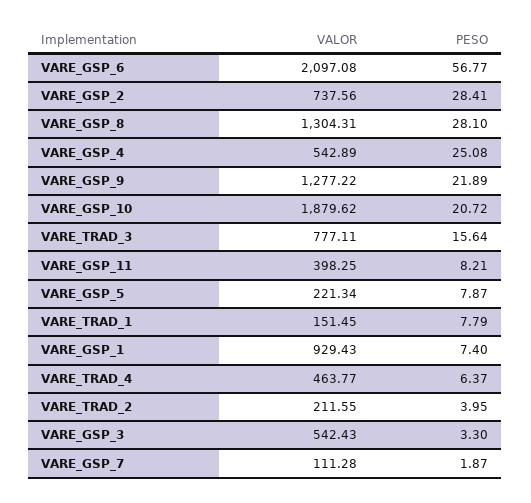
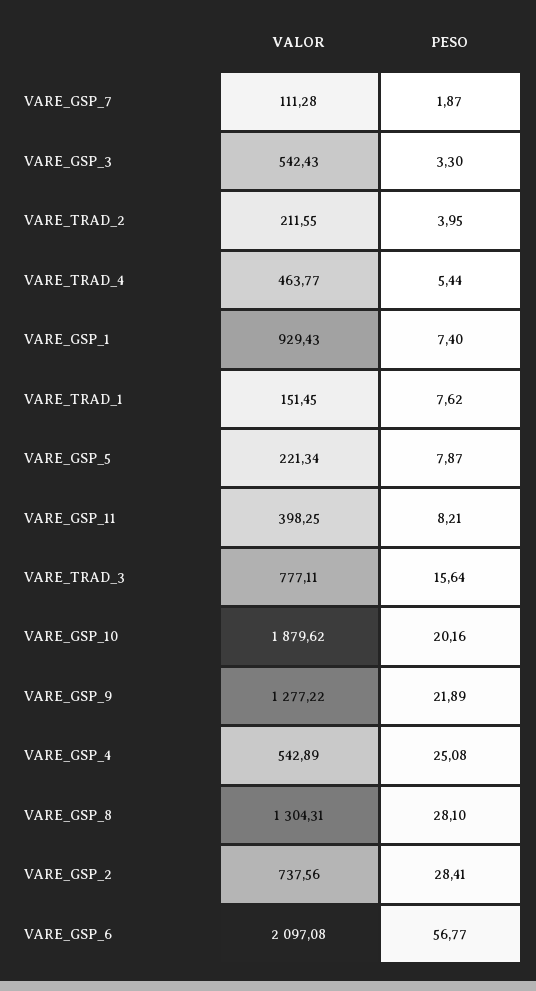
  {
    "VALOR": {
      "VARE_GSP_6": 2097.08,
      "VARE_GSP_2": 737.56,
      "VARE_GSP_8": 1304.31,
      "VARE_GSP_4": 542.89,
      "VARE_GSP_9": 1277.22,
      "VARE_GSP_10": 1879.62,
      "VARE_TRAD_3": 777.11,
      "VARE_GSP_11": 398.25,
      "VARE_GSP_5": 221.34,
      "VARE_TRAD_1": 151.45,
      "VARE_GSP_1": 929.43,
      "VARE_TRAD_4": 463.77,
      "VARE_TRAD_2": 211.55,
      "VARE_GSP_3": 542.43,
      "VARE_GSP_7": 111.28
    },
    "PESO": {
      "VARE_GSP_6": 56.77,
      "VARE_GSP_2": 28.41,
      "VARE_GSP_8": 28.1,
      "VARE_GSP_4": 25.08,
      "VARE_GSP_9": 21.89,
-     "VARE_GSP_10": 20.72,
+     "VARE_GSP_10": 20.16,
      "VARE_TRAD_3": 15.64,
      "VARE_GSP_11": 8.21,
      "VARE_GSP_5": 7.87,
-     "VARE_TRAD_1": 7.79,
+     "VARE_TRAD_1": 7.62,
      "VARE_GSP_1": 7.4,
-     "VARE_TRAD_4": 6.37,
+     "VARE_TRAD_4": 5.44,
      "VARE_TRAD_2": 3.95,
      "VARE_GSP_3": 3.3,
      "VARE_GSP_7": 1.87
    }
  }

